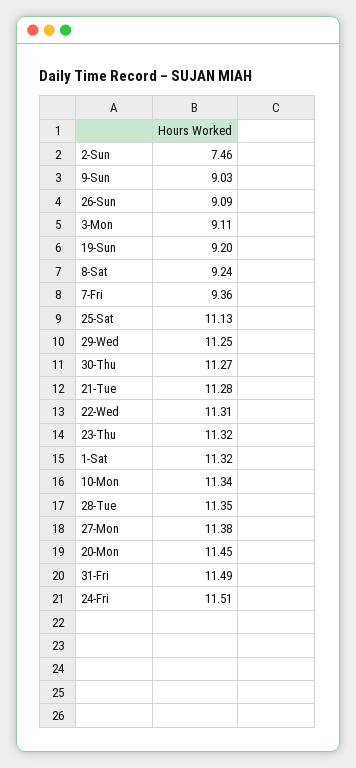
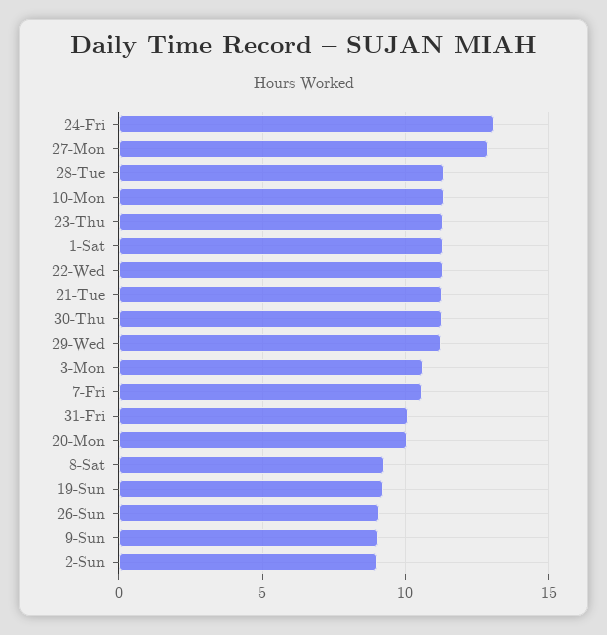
  {
-   "2-Sun": 7.46,
+   "2-Sun": 9,
    "9-Sun": 9.03,
    "26-Sun": 9.09,
-   "3-Mon": 9.11,
+   "3-Mon": 10.5,
    "19-Sun": 9.2,
    "8-Sat": 9.24,
-   "7-Fri": 9.36,
+   "7-Fri": 10.5,
-   "25-Sat": 11.13,
    "29-Wed": 11.25,
    "30-Thu": 11.27,
    "21-Tue": 11.28,
    "22-Wed": 11.31,
    "23-Thu": 11.32,
    "1-Sat": 11.32,
    "10-Mon": 11.34,
    "28-Tue": 11.35,
-   "27-Mon": 11.38,
+   "27-Mon": 13,
-   "20-Mon": 11.45,
+   "20-Mon": 10,
-   "31-Fri": 11.49,
+   "31-Fri": 10,
-   "24-Fri": 11.51
+   "24-Fri": 13
  }

